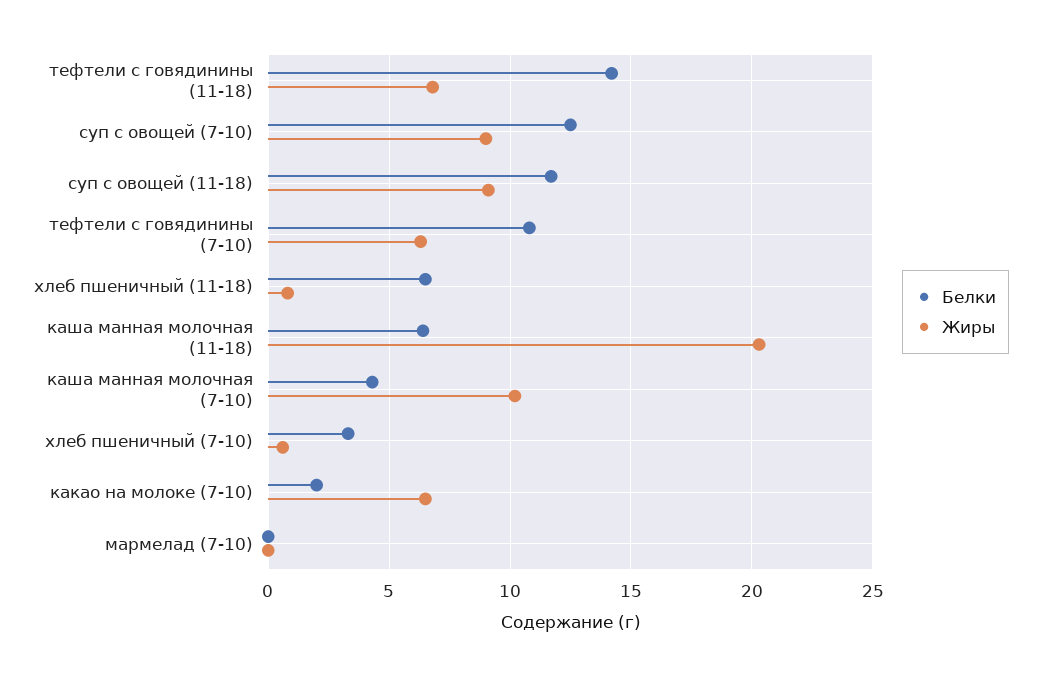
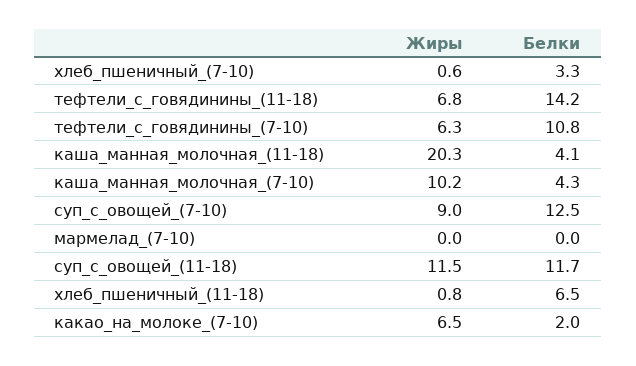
  {
    "Белки": {
      "тефтели с говядинины (11-18)": 14.2,
      "суп с овощей (7-10)": 12.5,
      "суп с овощей (11-18)": 11.7,
      "тефтели с говядинины (7-10)": 10.8,
      "хлеб пшеничный (11-18)": 6.5,
-     "каша манная молочная (11-18)": 6.5,
+     "каша манная молочная (11-18)": 4.1,
      "каша манная молочная (7-10)": 4.3,
      "хлеб пшеничный (7-10)": 3.3,
      "какао на молоке (7-10)": 2,
      "мармелад (7-10)": 0
    },
    "Жиры": {
      "тефтели с говядинины (11-18)": 6.8,
      "суп с овощей (7-10)": 9,
-     "суп с овощей (11-18)": 9,
+     "суп с овощей (11-18)": 11.5,
      "тефтели с говядинины (7-10)": 6.3,
      "хлеб пшеничный (11-18)": 0.8,
      "каша манная молочная (11-18)": 20.3,
      "каша манная молочная (7-10)": 10.2,
      "хлеб пшеничный (7-10)": 0.6,
      "какао на молоке (7-10)": 6.5,
      "мармелад (7-10)": 0
    }
  }

